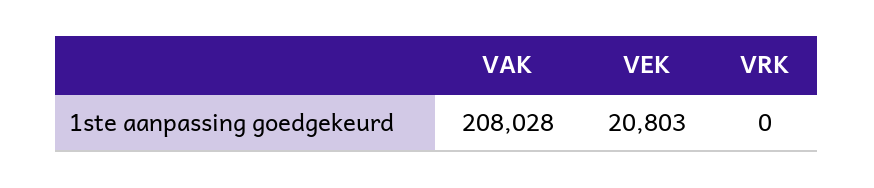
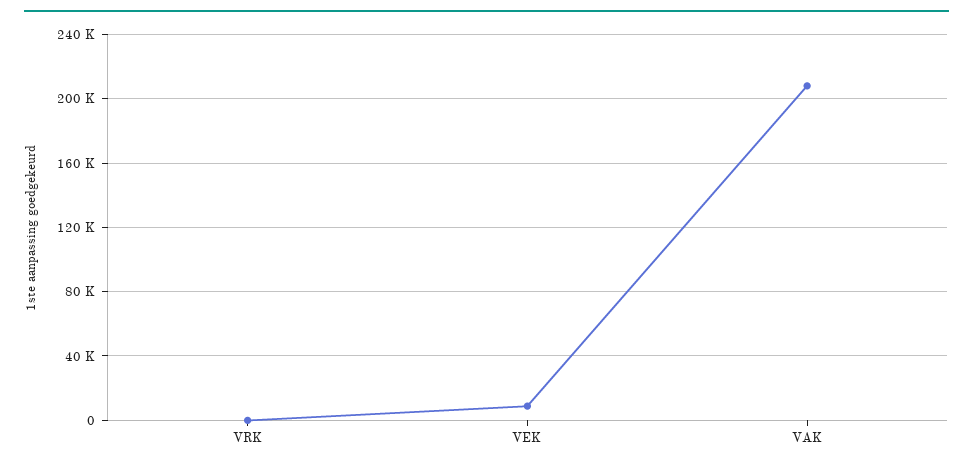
  {
    "VAK": 208028,
-   "VEK": 20803,
+   "VEK": 10000,
    "VRK": 0
  }

